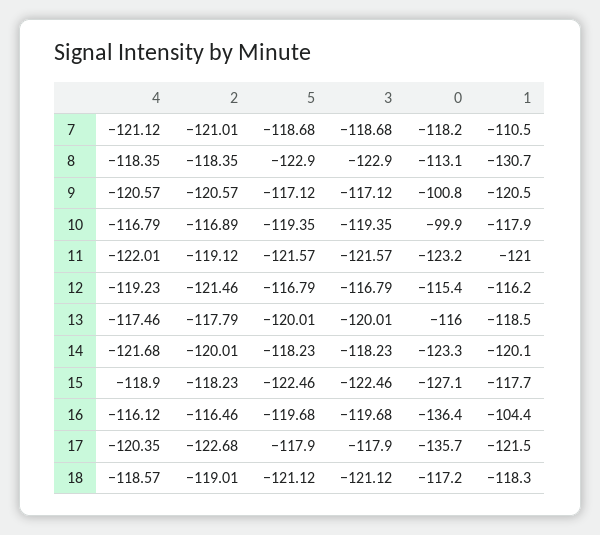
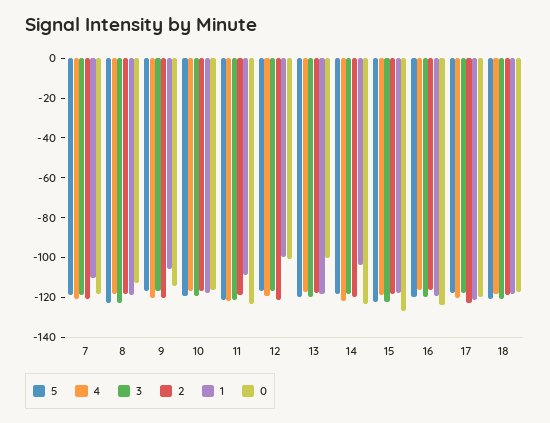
  {
    "4": {
      "7": -121.12,
      "8": -118.35,
      "9": -120.57,
      "10": -116.79,
      "11": -122.01,
      "12": -119.23,
      "13": -117.46,
      "14": -121.68,
      "15": -118.9,
      "16": -116.12,
      "17": -120.35,
      "18": -118.57
    },
    "2": {
      "7": -121.01,
      "8": -118.35,
      "9": -120.57,
      "10": -116.89,
      "11": -119.12,
      "12": -121.46,
      "13": -117.79,
      "14": -120.01,
      "15": -118.23,
      "16": -116.46,
      "17": -122.68,
      "18": -119.01
    },
    "5": {
      "7": -118.68,
      "8": -122.9,
      "9": -117.12,
      "10": -119.35,
      "11": -121.57,
      "12": -116.79,
      "13": -120.01,
      "14": -118.23,
      "15": -122.46,
      "16": -119.68,
      "17": -117.9,
      "18": -121.12
    },
    "3": {
      "7": -118.68,
      "8": -122.9,
      "9": -117.12,
      "10": -119.35,
      "11": -121.57,
      "12": -116.79,
      "13": -120.01,
      "14": -118.23,
      "15": -122.46,
      "16": -119.68,
      "17": -117.9,
      "18": -121.12
    },
    "0": {
      "7": -118.2,
      "8": -113.1,
-     "9": -100.8,
+     "9": -115,
-     "10": -99.9,
+     "10": -115,
      "11": -123.2,
-     "12": -115.4,
+     "12": -100,
-     "13": -116,
+     "13": -100,
      "14": -123.3,
      "15": -127.1,
-     "16": -136.4,
+     "16": -125,
-     "17": -135.7,
+     "17": -120,
      "18": -117.2
    },
    "1": {
      "7": -110.5,
-     "8": -130.7,
+     "8": -120,
-     "9": -120.5,
+     "9": -105,
      "10": -117.9,
-     "11": -121,
+     "11": -110,
-     "12": -116.2,
+     "12": -100,
      "13": -118.5,
-     "14": -120.1,
+     "14": -105,
      "15": -117.7,
-     "16": -104.4,
+     "16": -120,
      "17": -121.5,
      "18": -118.3
    }
  }

